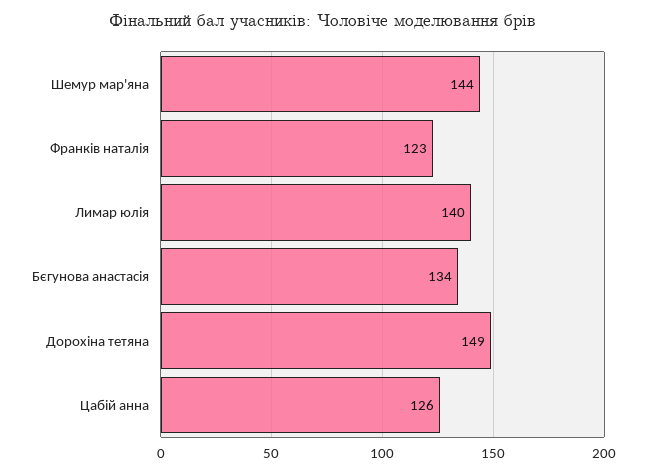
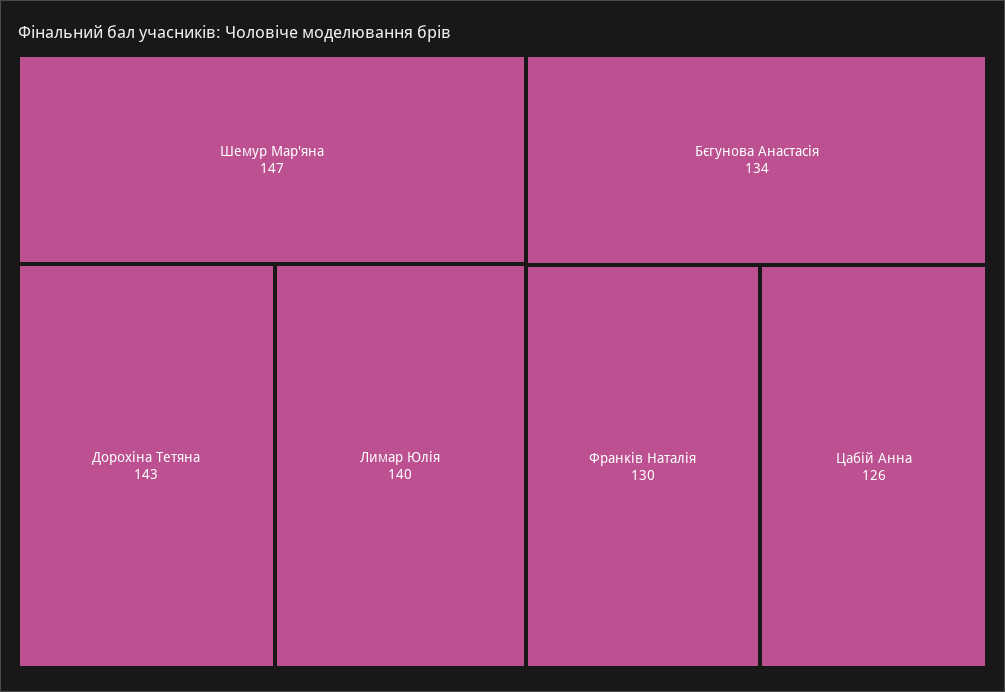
  {
-   "Шемур мар'яна": 144,
+   "Шемур мар'яна": 147,
-   "Франків наталія": 123,
+   "Франків наталія": 130,
    "Лимар юлія": 140,
    "Бєгунова анастасія": 134,
-   "Дорохіна тетяна": 149,
+   "Дорохіна тетяна": 143,
    "Цабій анна": 126
  }

